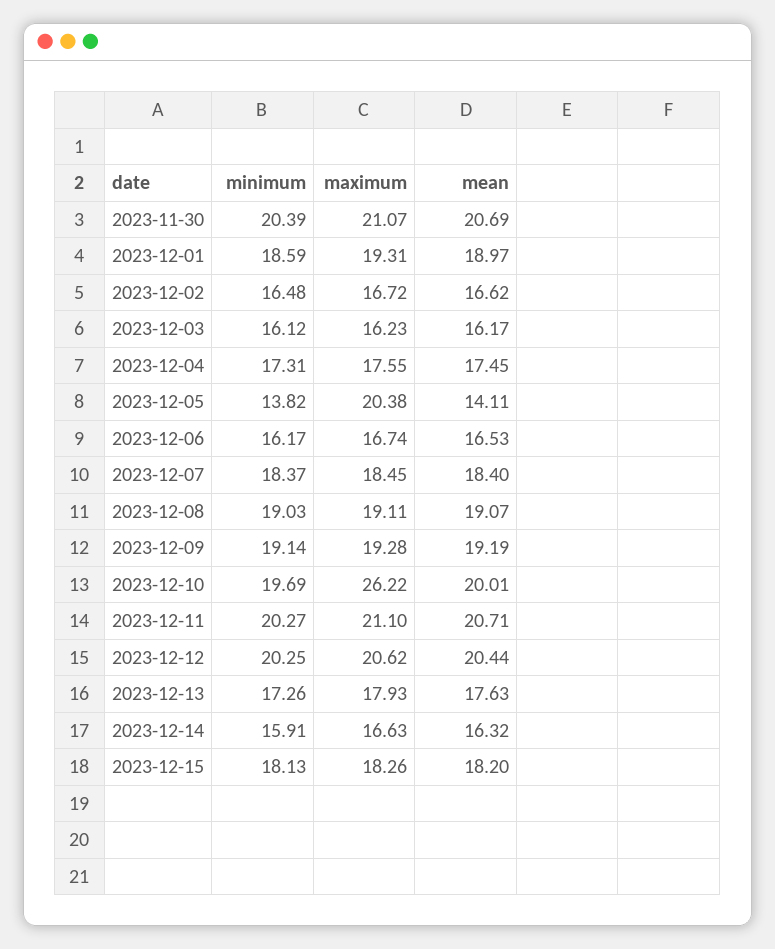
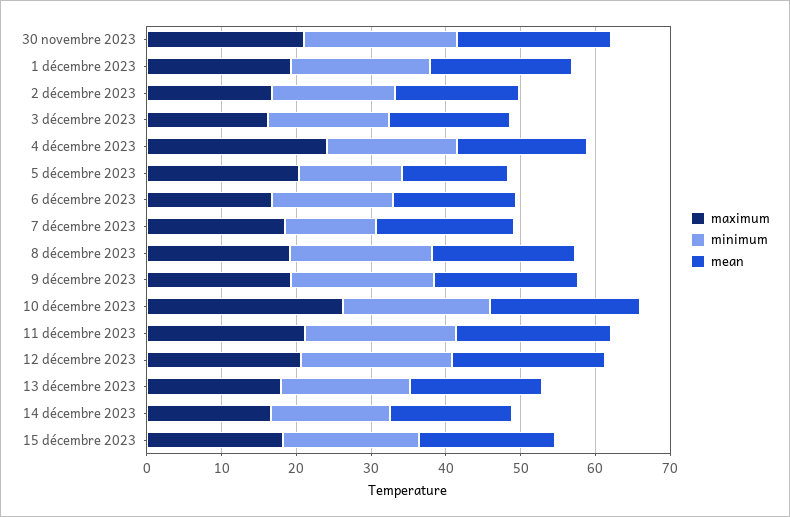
  {
    "minimum": {
      "2023-11-30": 20.39,
      "2023-12-01": 18.59,
      "2023-12-02": 16.48,
      "2023-12-03": 16.12,
      "2023-12-04": 17.31,
      "2023-12-05": 13.82,
      "2023-12-06": 16.17,
-     "2023-12-07": 18.37,
+     "2023-12-07": 12,
      "2023-12-08": 19.03,
      "2023-12-09": 19.14,
      "2023-12-10": 19.69,
      "2023-12-11": 20.27,
      "2023-12-12": 20.25,
      "2023-12-13": 17.26,
      "2023-12-14": 15.91,
      "2023-12-15": 18.13
    },
    "maximum": {
      "2023-11-30": 21.07,
      "2023-12-01": 19.31,
      "2023-12-02": 16.72,
      "2023-12-03": 16.23,
-     "2023-12-04": 17.55,
+     "2023-12-04": 24,
      "2023-12-05": 20.38,
      "2023-12-06": 16.74,
      "2023-12-07": 18.45,
      "2023-12-08": 19.11,
      "2023-12-09": 19.28,
      "2023-12-10": 26.22,
      "2023-12-11": 21.1,
      "2023-12-12": 20.62,
      "2023-12-13": 17.93,
      "2023-12-14": 16.63,
      "2023-12-15": 18.26
    },
    "mean": {
      "2023-11-30": 20.69,
      "2023-12-01": 18.97,
      "2023-12-02": 16.62,
      "2023-12-03": 16.17,
      "2023-12-04": 17.45,
      "2023-12-05": 14.11,
      "2023-12-06": 16.53,
      "2023-12-07": 18.4,
      "2023-12-08": 19.07,
      "2023-12-09": 19.19,
      "2023-12-10": 20.01,
      "2023-12-11": 20.71,
      "2023-12-12": 20.44,
      "2023-12-13": 17.63,
      "2023-12-14": 16.32,
      "2023-12-15": 18.2
    }
  }

